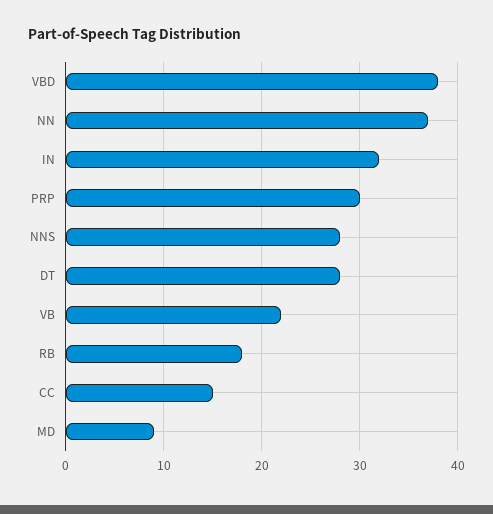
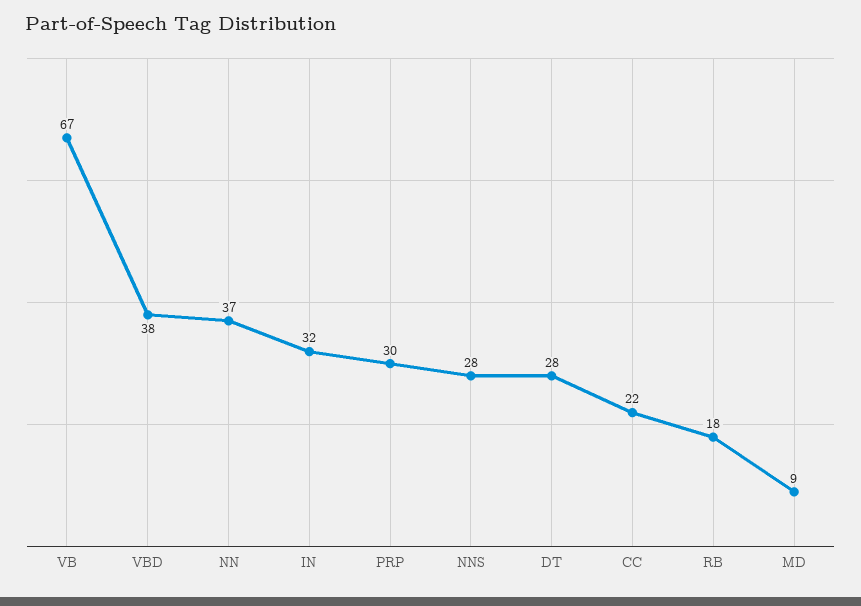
  {
    "VBD": 38,
    "NN": 37,
    "IN": 32,
    "PRP": 30,
    "NNS": 28,
    "DT": 28,
-   "VB": 22,
+   "VB": 67,
    "RB": 18,
-   "CC": 15,
+   "CC": 22,
    "MD": 9
  }

